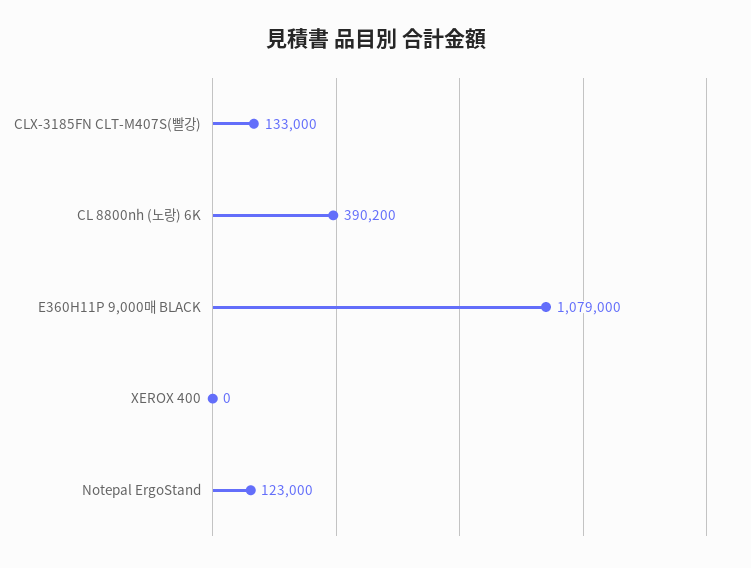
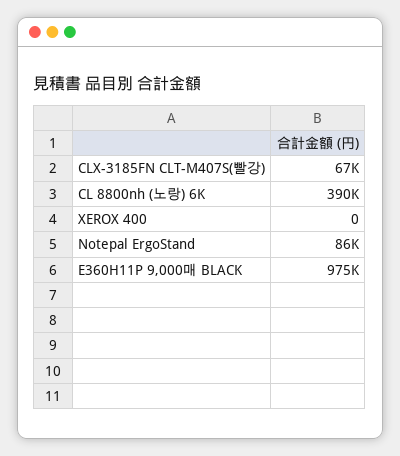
  {
-   "CLX-3185FN CLT-M407S(빨강)": 133000,
+   "CLX-3185FN CLT-M407S(빨강)": 67000,
    "CL 8800nh (노랑) 6K": 390200,
-   "E360H11P 9,000매 BLACK": 1079000,
+   "E360H11P 9,000매 BLACK": 975000,
    "XEROX 400": 0,
-   "Notepal ErgoStand": 123000
+   "Notepal ErgoStand": 86000
  }

